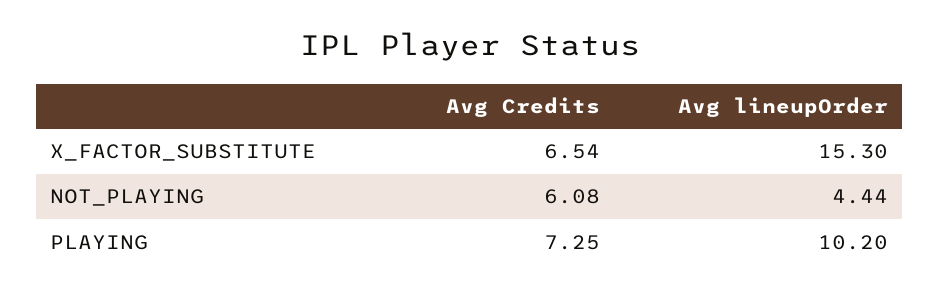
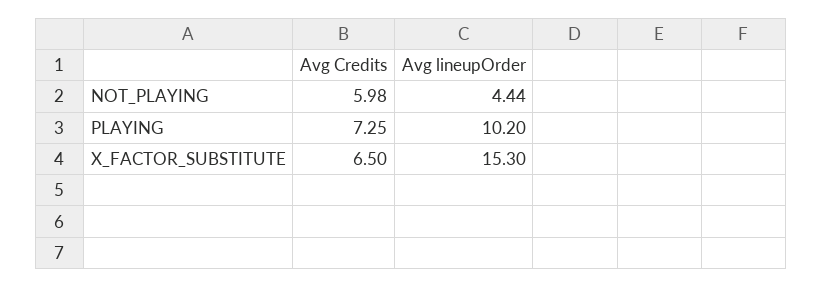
  {
    "Avg Credits": {
-     "X_FACTOR_SUBSTITUTE": 6.54,
+     "X_FACTOR_SUBSTITUTE": 6.5,
-     "NOT_PLAYING": 6.08,
+     "NOT_PLAYING": 5.98,
      "PLAYING": 7.25
    },
    "Avg lineupOrder": {
      "X_FACTOR_SUBSTITUTE": 15.3,
      "NOT_PLAYING": 4.44,
      "PLAYING": 10.2
    }
  }

